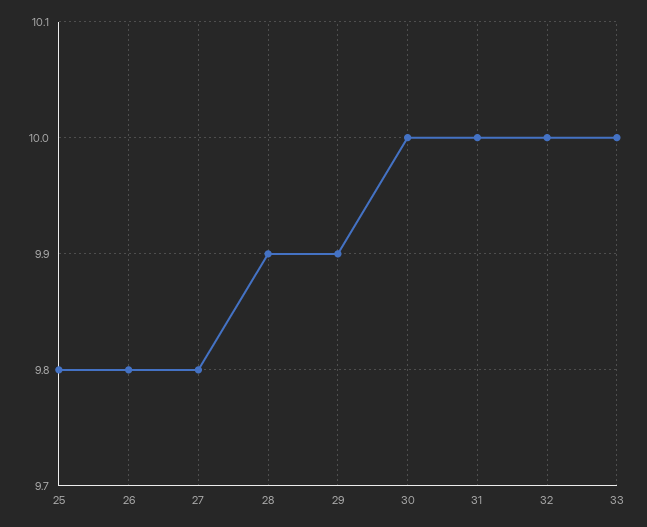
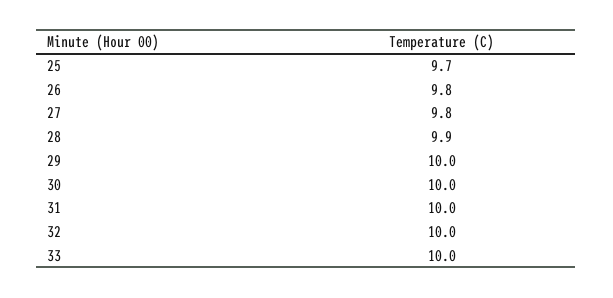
  {
-   "25": 9.8,
+   "25": 9.7,
    "26": 9.8,
    "27": 9.8,
    "28": 9.9,
-   "29": 9.9,
+   "29": 10,
    "30": 10,
    "31": 10,
    "32": 10,
    "33": 10
  }

